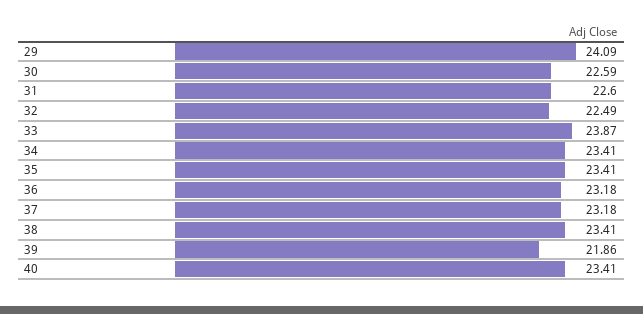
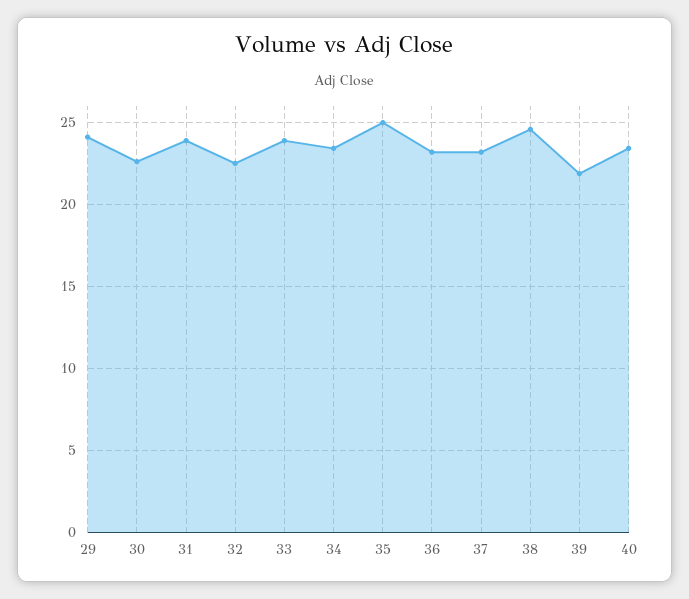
  {
    "29": 24.09,
    "30": 22.59,
-   "31": 22.6,
+   "31": 24,
    "32": 22.49,
    "33": 23.87,
    "34": 23.41,
-   "35": 23.41,
+   "35": 25,
    "36": 23.18,
    "37": 23.18,
-   "38": 23.41,
+   "38": 24.5,
    "39": 21.86,
    "40": 23.41
  }

